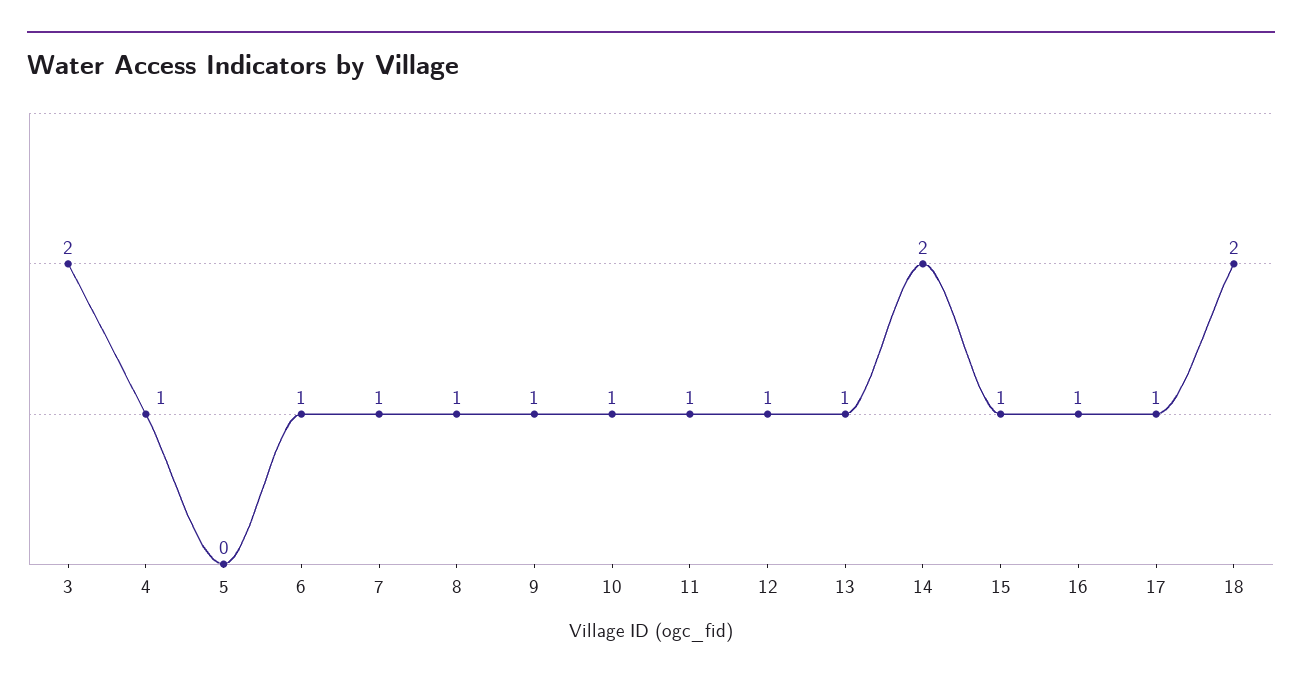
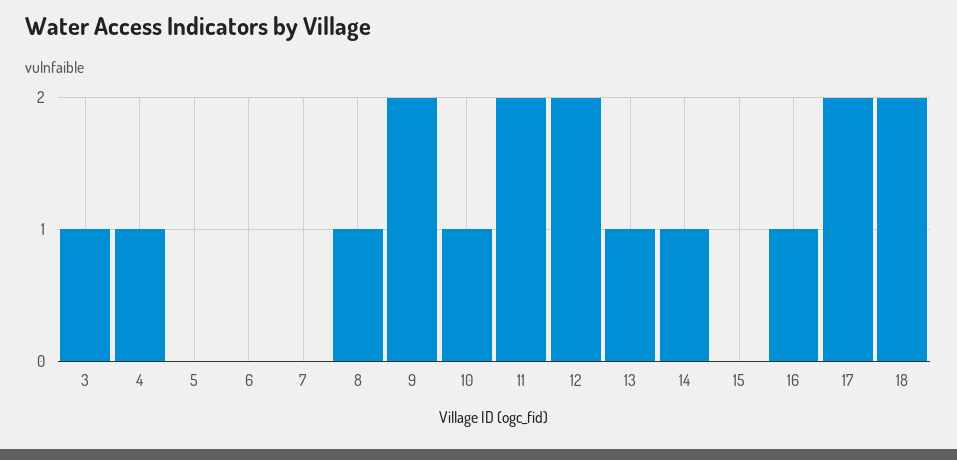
  {
-   "3": 2,
+   "3": 1,
    "4": 1,
    "5": 0,
-   "6": 1,
+   "6": 0,
-   "7": 1,
+   "7": 0,
    "8": 1,
-   "9": 1,
+   "9": 2,
    "10": 1,
-   "11": 1,
+   "11": 2,
-   "12": 1,
+   "12": 2,
    "13": 1,
-   "14": 2,
+   "14": 1,
-   "15": 1,
+   "15": 0,
    "16": 1,
-   "17": 1,
+   "17": 2,
    "18": 2
  }

